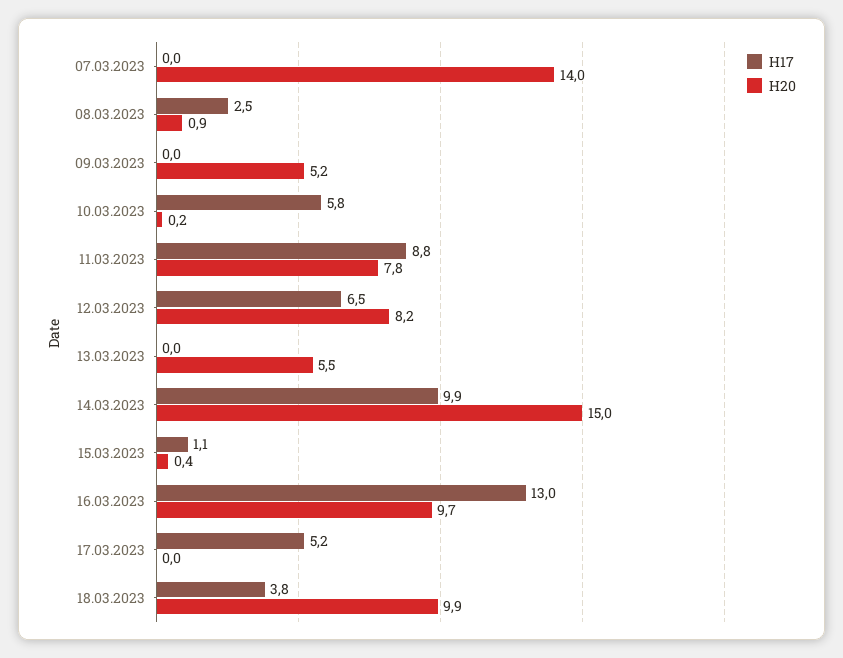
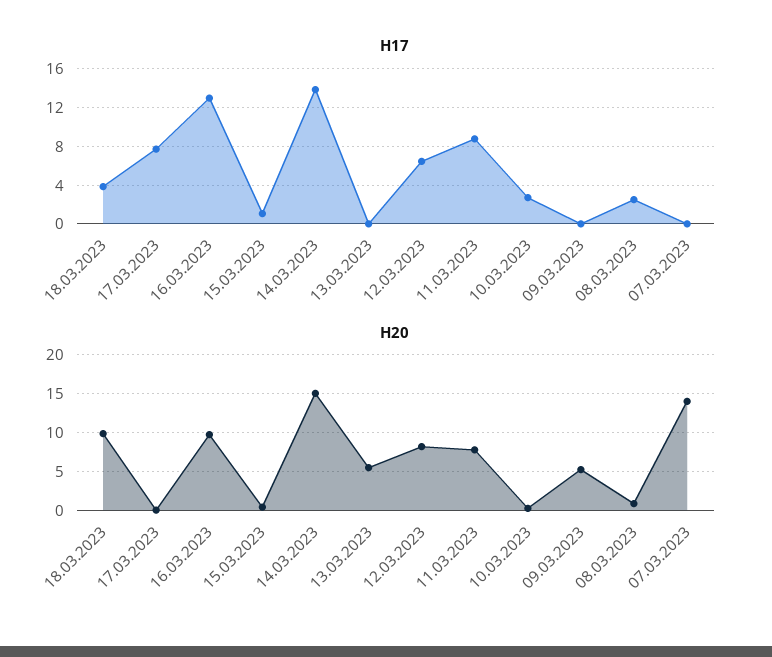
  {
    "H17": {
      "07.03.2023": 0,
      "08.03.2023": 2.5,
      "09.03.2023": 0,
-     "10.03.2023": 5.8,
+     "10.03.2023": 3,
      "11.03.2023": 8.8,
      "12.03.2023": 6.5,
      "13.03.2023": 0,
-     "14.03.2023": 9.9,
+     "14.03.2023": 14,
      "15.03.2023": 1.1,
      "16.03.2023": 13,
-     "17.03.2023": 5.2,
+     "17.03.2023": 8,
      "18.03.2023": 3.8
    },
    "H20": {
      "07.03.2023": 14,
      "08.03.2023": 0.9,
      "09.03.2023": 5.2,
      "10.03.2023": 0.2,
      "11.03.2023": 7.8,
      "12.03.2023": 8.2,
      "13.03.2023": 5.5,
      "14.03.2023": 15,
      "15.03.2023": 0.4,
      "16.03.2023": 9.7,
      "17.03.2023": 0,
      "18.03.2023": 9.9
    }
  }

